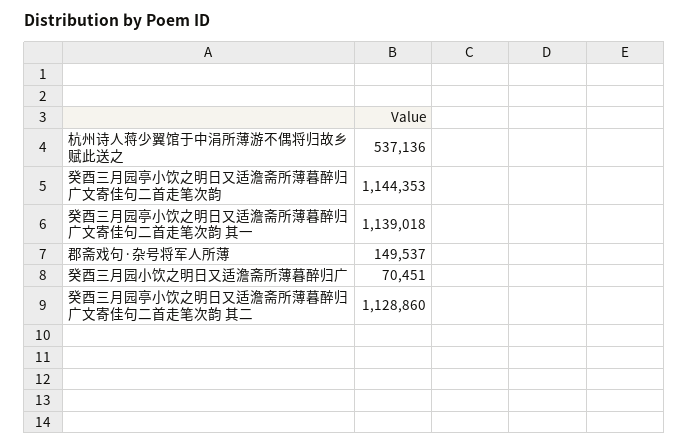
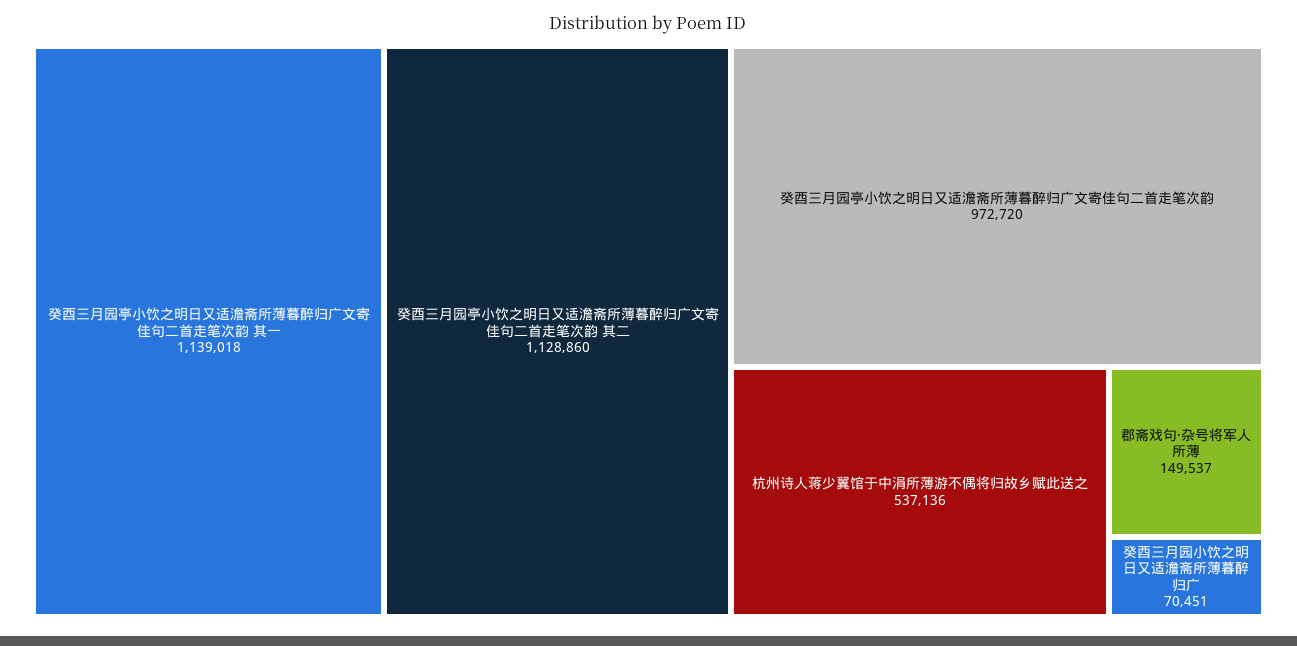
  {
    "杭州诗人蒋少翼馆于中涓所薄游不偶将归故乡赋此送之": 537136,
-   "癸酉三月园亭小饮之明日又适澹斋所薄暮醉归广文寄佳句二首走笔次韵": 1144353,
+   "癸酉三月园亭小饮之明日又适澹斋所薄暮醉归广文寄佳句二首走笔次韵": 972720,
    "癸酉三月园亭小饮之明日又适澹斋所薄暮醉归广文寄佳句二首走笔次韵 其一": 1139018,
    "郡斋戏句·杂号将军人所薄": 149537,
    "癸酉三月园小饮之明日又适澹斋所薄暮醉归广": 70451,
    "癸酉三月园亭小饮之明日又适澹斋所薄暮醉归广文寄佳句二首走笔次韵 其二": 1128860
  }

